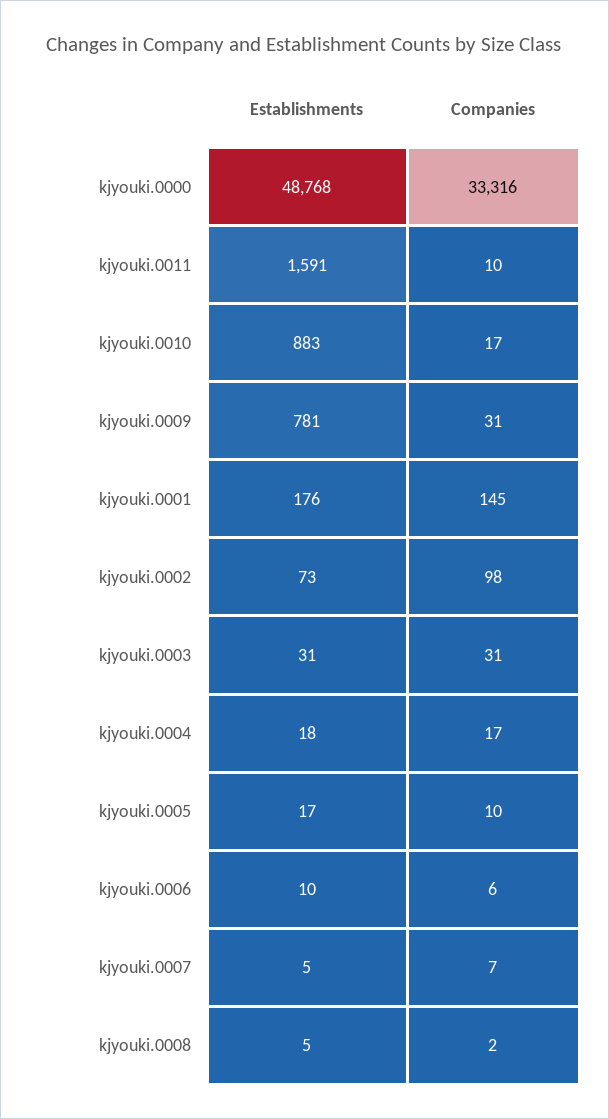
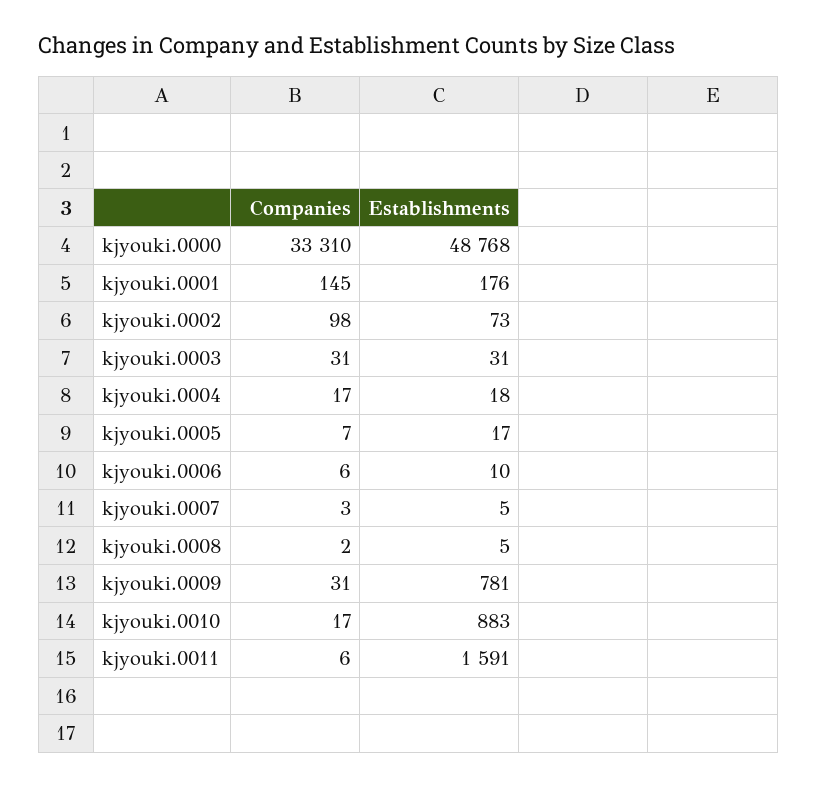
  {
    "Establishments": {
      "kjyouki.0000": 48768,
      "kjyouki.0011": 1591,
      "kjyouki.0010": 883,
      "kjyouki.0009": 781,
      "kjyouki.0001": 176,
      "kjyouki.0002": 73,
      "kjyouki.0003": 31,
      "kjyouki.0004": 18,
      "kjyouki.0005": 17,
      "kjyouki.0006": 10,
      "kjyouki.0007": 5,
      "kjyouki.0008": 5
    },
    "Companies": {
-     "kjyouki.0000": 33316,
+     "kjyouki.0000": 33310,
-     "kjyouki.0011": 10,
+     "kjyouki.0011": 6,
      "kjyouki.0010": 17,
      "kjyouki.0009": 31,
      "kjyouki.0001": 145,
      "kjyouki.0002": 98,
      "kjyouki.0003": 31,
      "kjyouki.0004": 17,
-     "kjyouki.0005": 10,
+     "kjyouki.0005": 7,
      "kjyouki.0006": 6,
-     "kjyouki.0007": 7,
+     "kjyouki.0007": 3,
      "kjyouki.0008": 2
    }
  }

